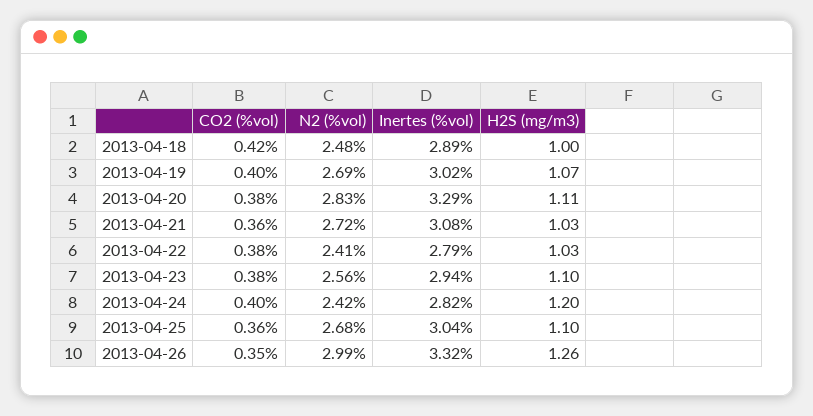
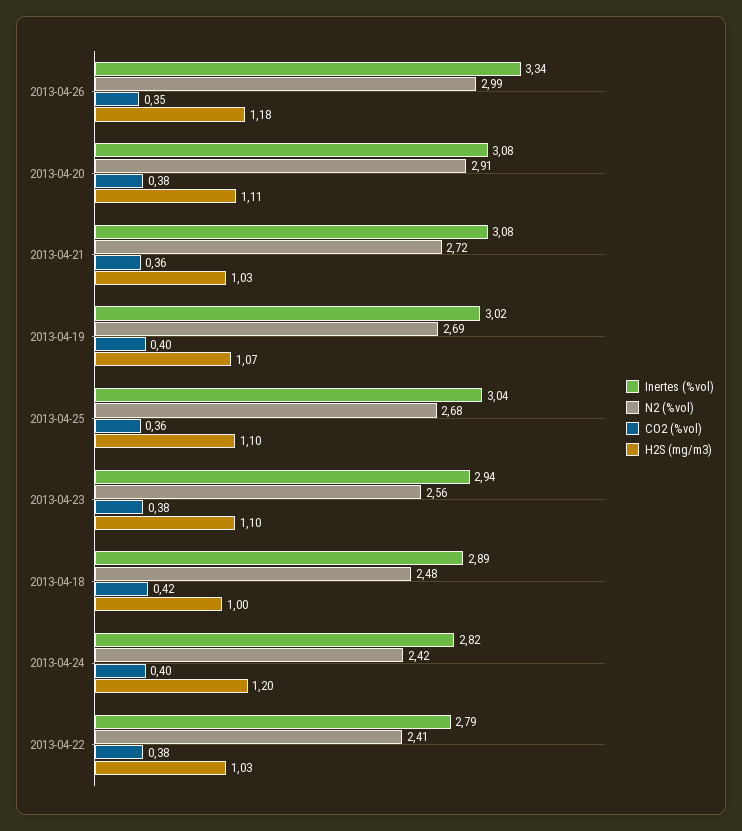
  {
    "CO2 (%vol)": {
      "2013-04-18": 0.42,
      "2013-04-19": 0.4,
      "2013-04-20": 0.38,
      "2013-04-21": 0.36,
      "2013-04-22": 0.38,
      "2013-04-23": 0.38,
      "2013-04-24": 0.4,
      "2013-04-25": 0.36,
      "2013-04-26": 0.35
    },
    "N2 (%vol)": {
      "2013-04-18": 2.48,
      "2013-04-19": 2.69,
-     "2013-04-20": 2.83,
+     "2013-04-20": 2.91,
      "2013-04-21": 2.72,
      "2013-04-22": 2.41,
      "2013-04-23": 2.56,
      "2013-04-24": 2.42,
      "2013-04-25": 2.68,
      "2013-04-26": 2.99
    },
    "Inertes (%vol)": {
      "2013-04-18": 2.89,
      "2013-04-19": 3.02,
-     "2013-04-20": 3.29,
+     "2013-04-20": 3.08,
      "2013-04-21": 3.08,
      "2013-04-22": 2.79,
      "2013-04-23": 2.94,
      "2013-04-24": 2.82,
      "2013-04-25": 3.04,
-     "2013-04-26": 3.32
+     "2013-04-26": 3.34
    },
    "H2S (mg/m3)": {
      "2013-04-18": 1,
      "2013-04-19": 1.07,
      "2013-04-20": 1.11,
      "2013-04-21": 1.03,
      "2013-04-22": 1.03,
      "2013-04-23": 1.1,
      "2013-04-24": 1.2,
      "2013-04-25": 1.1,
-     "2013-04-26": 1.26
+     "2013-04-26": 1.18
    }
  }

